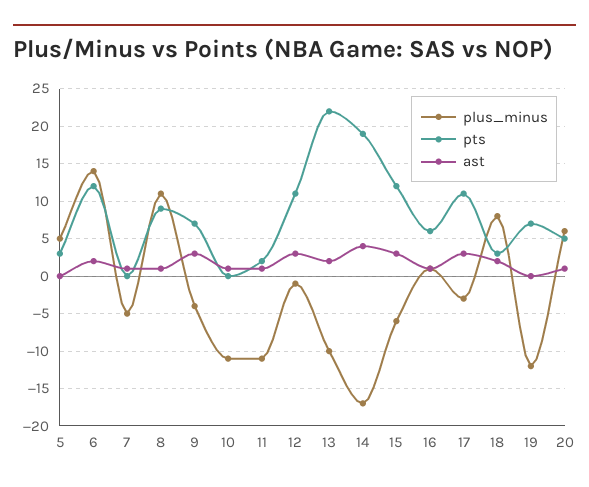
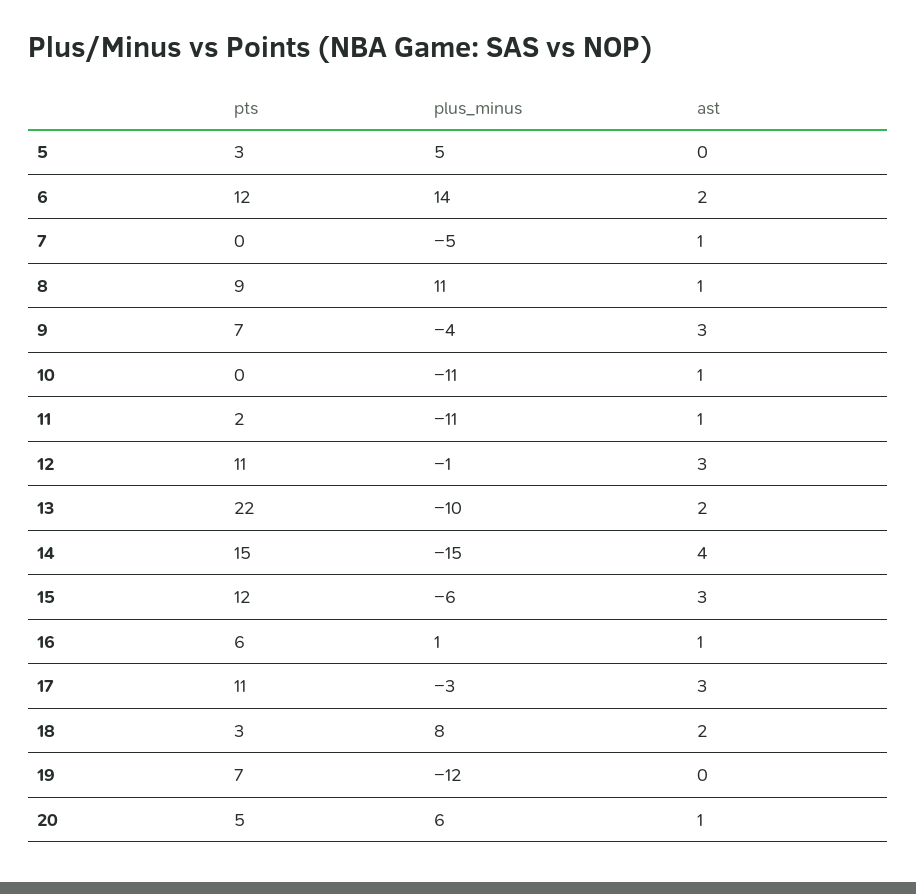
  {
    "plus_minus": {
      "5": 5,
      "6": 14,
      "7": -5,
      "8": 11,
      "9": -4,
      "10": -11,
      "11": -11,
      "12": -1,
      "13": -10,
-     "14": -17,
+     "14": -15,
      "15": -6,
      "16": 1,
      "17": -3,
      "18": 8,
      "19": -12,
      "20": 6
    },
    "pts": {
      "5": 3,
      "6": 12,
      "7": 0,
      "8": 9,
      "9": 7,
      "10": 0,
      "11": 2,
      "12": 11,
      "13": 22,
-     "14": 19,
+     "14": 15,
      "15": 12,
      "16": 6,
      "17": 11,
      "18": 3,
      "19": 7,
      "20": 5
    },
    "ast": {
      "5": 0,
      "6": 2,
      "7": 1,
      "8": 1,
      "9": 3,
      "10": 1,
      "11": 1,
      "12": 3,
      "13": 2,
      "14": 4,
      "15": 3,
      "16": 1,
      "17": 3,
      "18": 2,
      "19": 0,
      "20": 1
    }
  }

